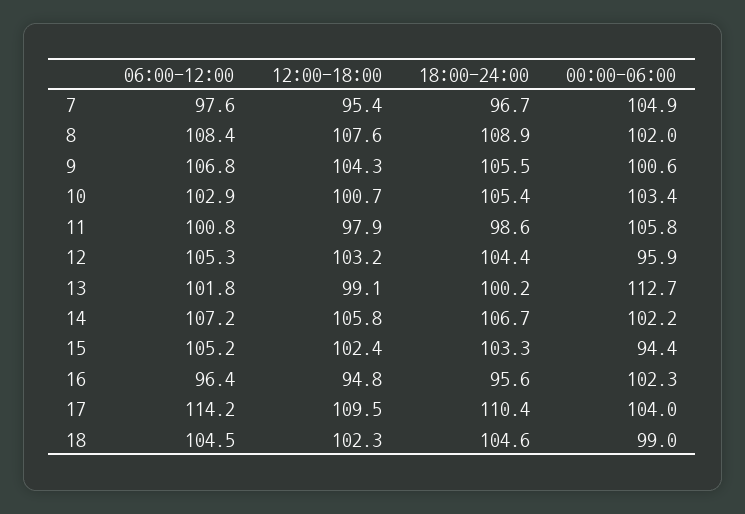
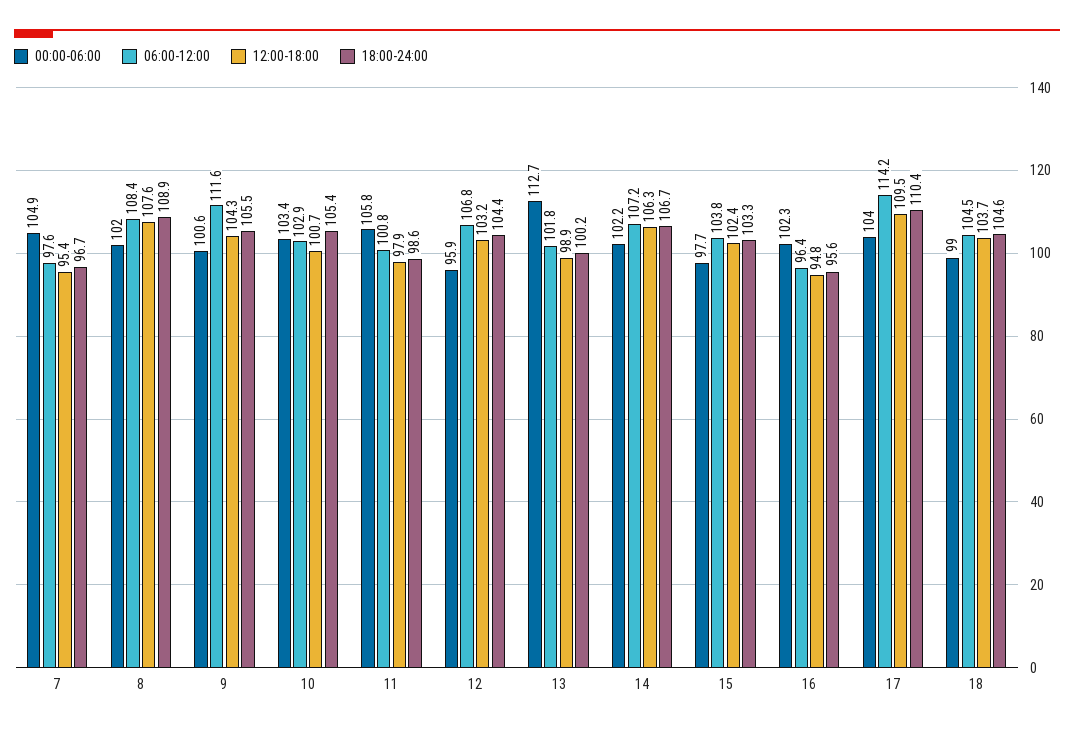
  {
    "06:00-12:00": {
      "7": 97.6,
      "8": 108.4,
-     "9": 106.8,
+     "9": 111.6,
      "10": 102.9,
      "11": 100.8,
-     "12": 105.3,
+     "12": 106.8,
      "13": 101.8,
      "14": 107.2,
-     "15": 105.2,
+     "15": 103.8,
      "16": 96.4,
      "17": 114.2,
      "18": 104.5
    },
    "12:00-18:00": {
      "7": 95.4,
      "8": 107.6,
      "9": 104.3,
      "10": 100.7,
      "11": 97.9,
      "12": 103.2,
-     "13": 99.1,
+     "13": 98.9,
-     "14": 105.8,
+     "14": 106.3,
      "15": 102.4,
      "16": 94.8,
      "17": 109.5,
-     "18": 102.3
+     "18": 103.7
    },
    "18:00-24:00": {
      "7": 96.7,
      "8": 108.9,
      "9": 105.5,
      "10": 105.4,
      "11": 98.6,
      "12": 104.4,
      "13": 100.2,
      "14": 106.7,
      "15": 103.3,
      "16": 95.6,
      "17": 110.4,
      "18": 104.6
    },
    "00:00-06:00": {
      "7": 104.9,
      "8": 102,
      "9": 100.6,
      "10": 103.4,
      "11": 105.8,
      "12": 95.9,
      "13": 112.7,
      "14": 102.2,
-     "15": 94.4,
+     "15": 97.7,
      "16": 102.3,
      "17": 104,
      "18": 99
    }
  }

